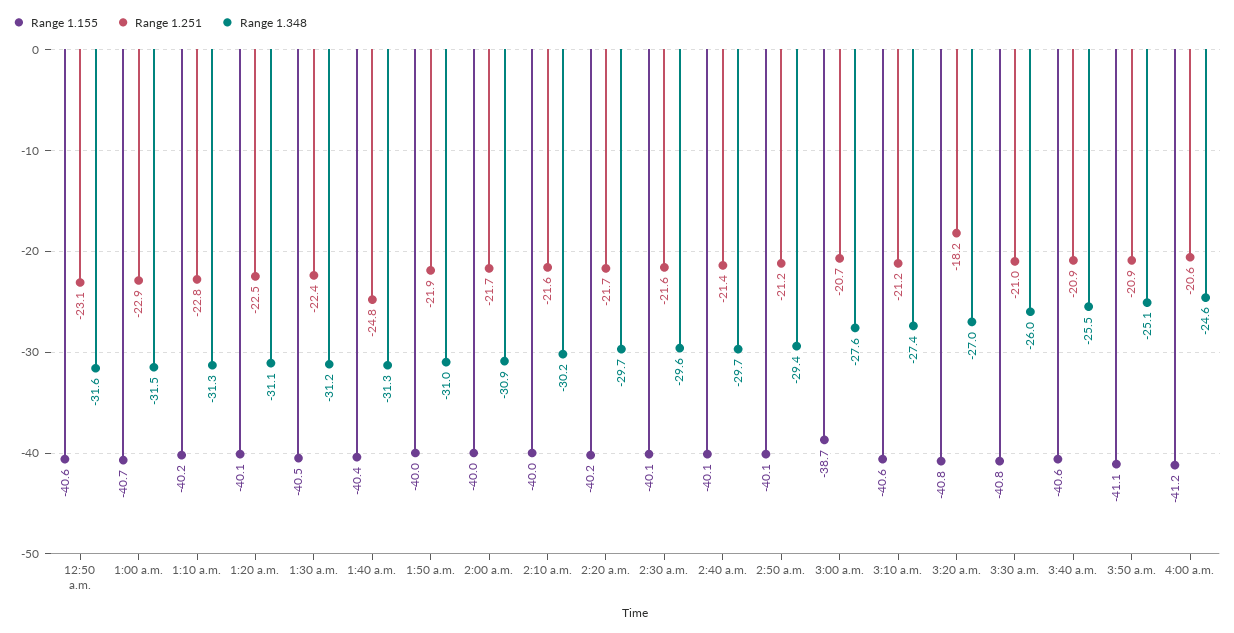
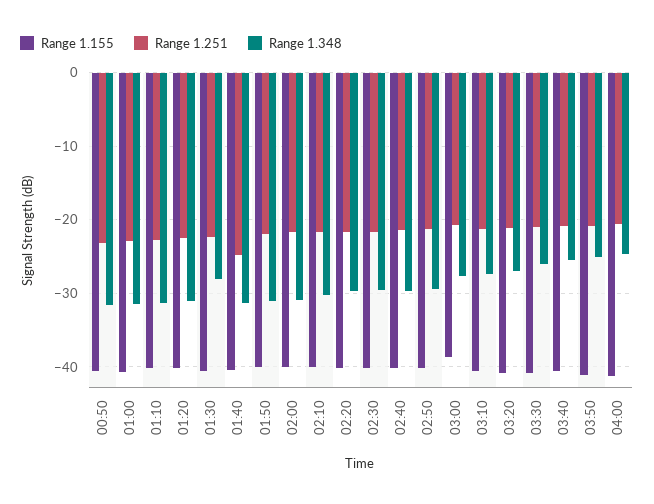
  {
    "Range 1.155": {
      "12:50 a.m.": -40.6,
      "1:00 a.m.": -40.7,
      "1:10 a.m.": -40.2,
      "1:20 a.m.": -40.1,
      "1:30 a.m.": -40.5,
      "1:40 a.m.": -40.4,
      "1:50 a.m.": -40,
      "2:00 a.m.": -40,
      "2:10 a.m.": -40,
      "2:20 a.m.": -40.2,
      "2:30 a.m.": -40.1,
      "2:40 a.m.": -40.1,
      "2:50 a.m.": -40.1,
      "3:00 a.m.": -38.7,
      "3:10 a.m.": -40.6,
      "3:20 a.m.": -40.8,
      "3:30 a.m.": -40.8,
      "3:40 a.m.": -40.6,
      "3:50 a.m.": -41.1,
      "4:00 a.m.": -41.2
    },
    "Range 1.251": {
      "12:50 a.m.": -23.1,
      "1:00 a.m.": -22.9,
      "1:10 a.m.": -22.8,
      "1:20 a.m.": -22.5,
      "1:30 a.m.": -22.4,
      "1:40 a.m.": -24.8,
      "1:50 a.m.": -21.9,
      "2:00 a.m.": -21.7,
      "2:10 a.m.": -21.6,
      "2:20 a.m.": -21.7,
      "2:30 a.m.": -21.6,
      "2:40 a.m.": -21.4,
      "2:50 a.m.": -21.2,
      "3:00 a.m.": -20.7,
      "3:10 a.m.": -21.2,
-     "3:20 a.m.": -18.2,
+     "3:20 a.m.": -21,
      "3:30 a.m.": -21,
      "3:40 a.m.": -20.9,
      "3:50 a.m.": -20.9,
      "4:00 a.m.": -20.6
    },
    "Range 1.348": {
      "12:50 a.m.": -31.6,
      "1:00 a.m.": -31.5,
      "1:10 a.m.": -31.3,
      "1:20 a.m.": -31.1,
-     "1:30 a.m.": -31.2,
+     "1:30 a.m.": -28,
      "1:40 a.m.": -31.3,
      "1:50 a.m.": -31,
      "2:00 a.m.": -30.9,
      "2:10 a.m.": -30.2,
      "2:20 a.m.": -29.7,
      "2:30 a.m.": -29.6,
      "2:40 a.m.": -29.7,
      "2:50 a.m.": -29.4,
      "3:00 a.m.": -27.6,
      "3:10 a.m.": -27.4,
      "3:20 a.m.": -27,
      "3:30 a.m.": -26,
      "3:40 a.m.": -25.5,
      "3:50 a.m.": -25.1,
      "4:00 a.m.": -24.6
    }
  }

